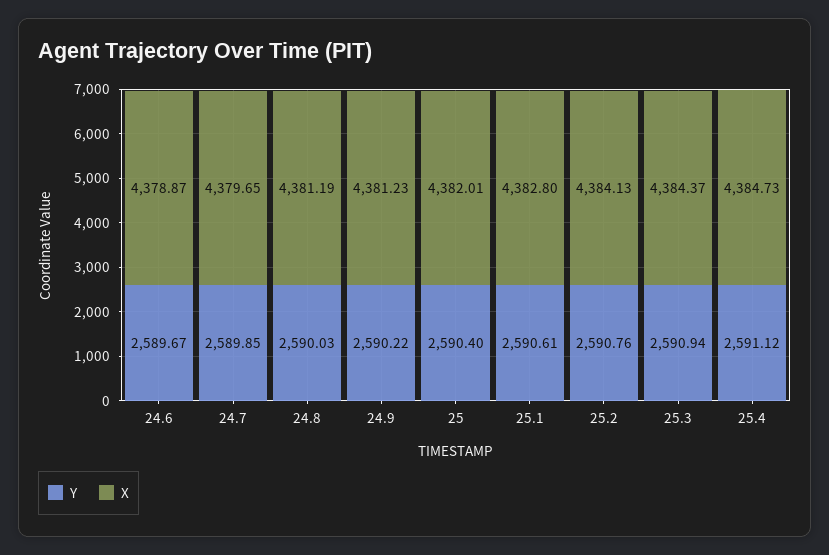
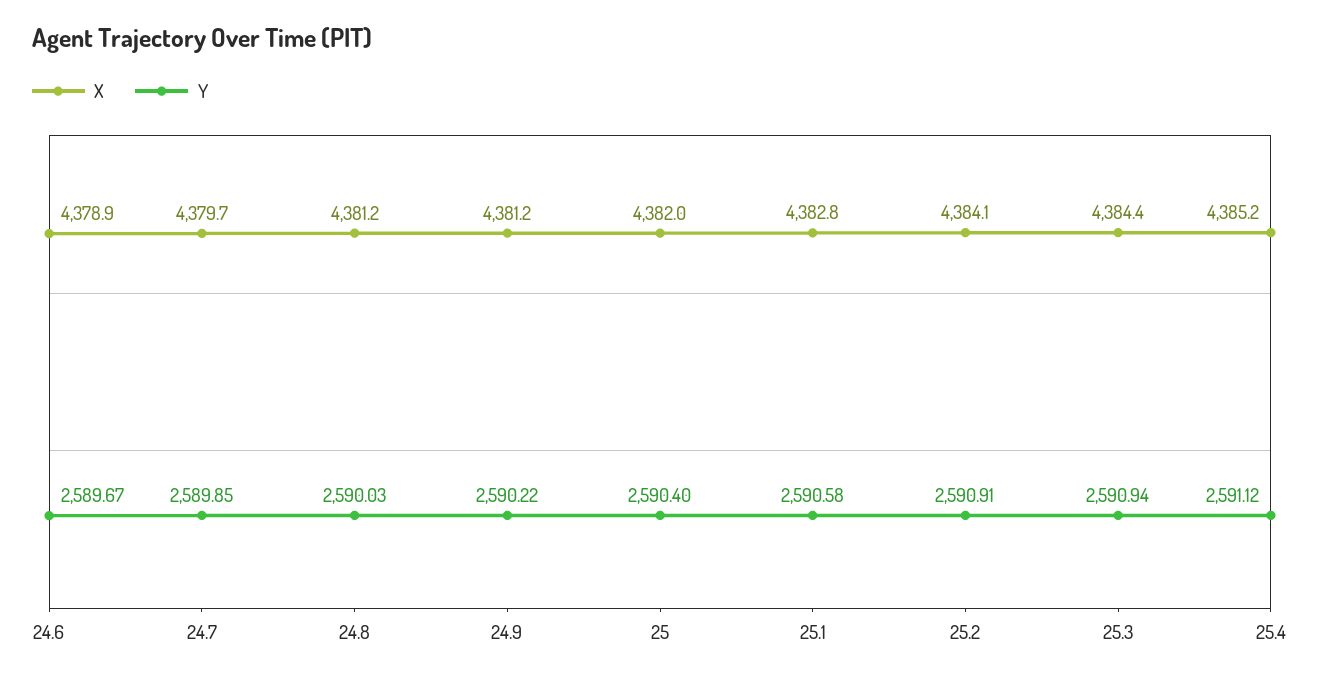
  {
    "Y": {
      "24.6": 2589.67,
      "24.7": 2589.85,
      "24.8": 2590.03,
      "24.9": 2590.22,
      "25": 2590.4,
-     "25.1": 2590.61,
+     "25.1": 2590.58,
-     "25.2": 2590.76,
+     "25.2": 2590.91,
      "25.3": 2590.94,
      "25.4": 2591.12
    },
    "X": {
      "24.6": 4378.87,
      "24.7": 4379.65,
      "24.8": 4381.19,
      "24.9": 4381.23,
      "25": 4382.01,
      "25.1": 4382.8,
      "25.2": 4384.13,
      "25.3": 4384.37,
-     "25.4": 4384.73
+     "25.4": 4385.2
    }
  }

